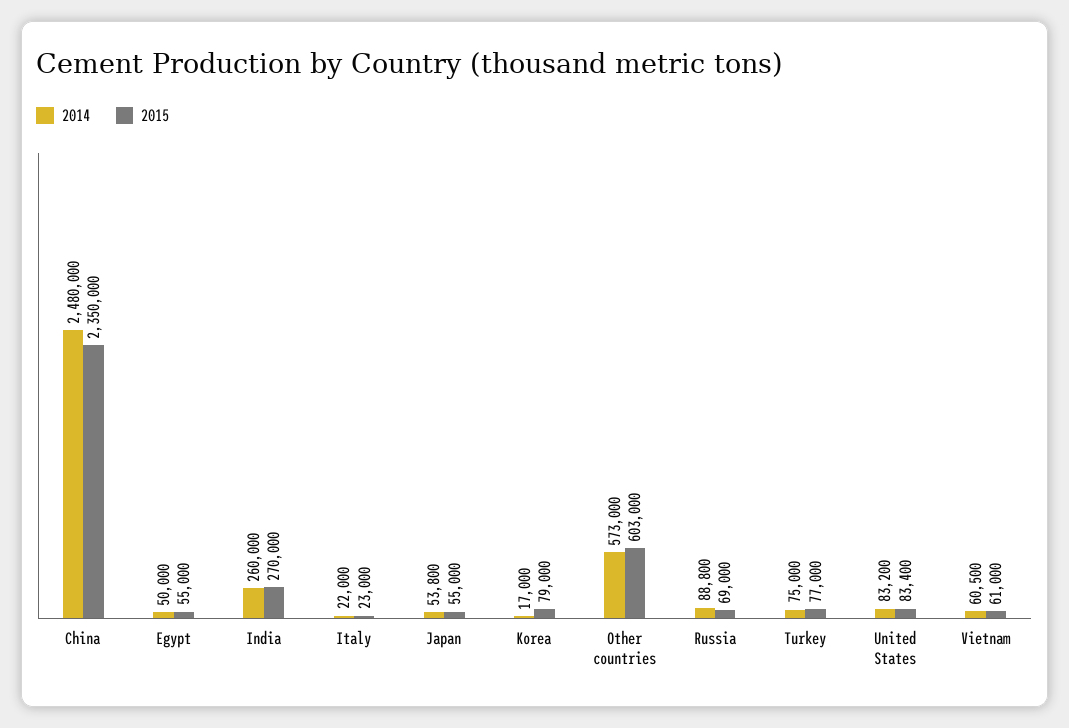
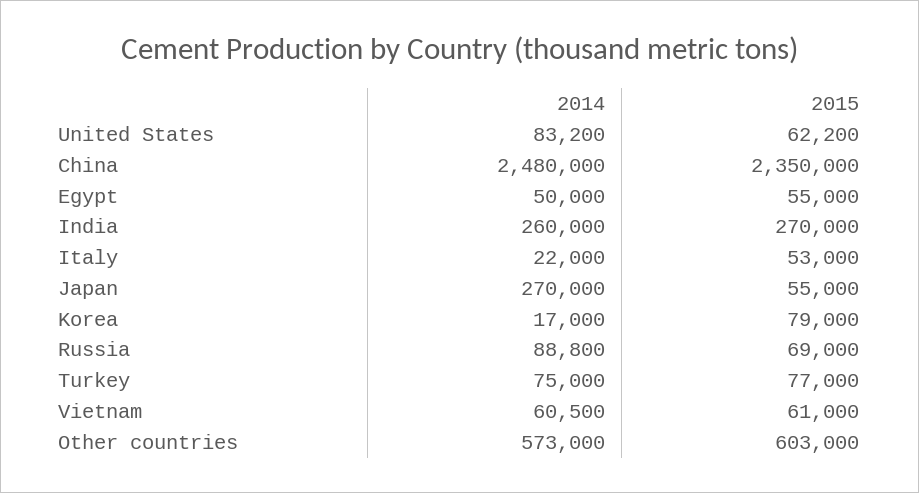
  {
    "2014": {
      "China": 2480000,
      "Egypt": 50000,
      "India": 260000,
      "Italy": 22000,
-     "Japan": 53800,
+     "Japan": 270000,
      "Korea": 17000,
      "Other countries": 573000,
      "Russia": 88800,
      "Turkey": 75000,
      "United States": 83200,
      "Vietnam": 60500
    },
    "2015": {
      "China": 2350000,
      "Egypt": 55000,
      "India": 270000,
-     "Italy": 23000,
+     "Italy": 53000,
      "Japan": 55000,
      "Korea": 79000,
      "Other countries": 603000,
      "Russia": 69000,
      "Turkey": 77000,
-     "United States": 83400,
+     "United States": 62200,
      "Vietnam": 61000
    }
  }

